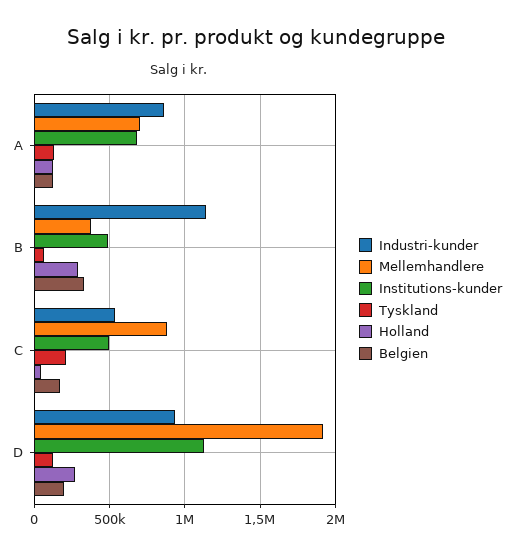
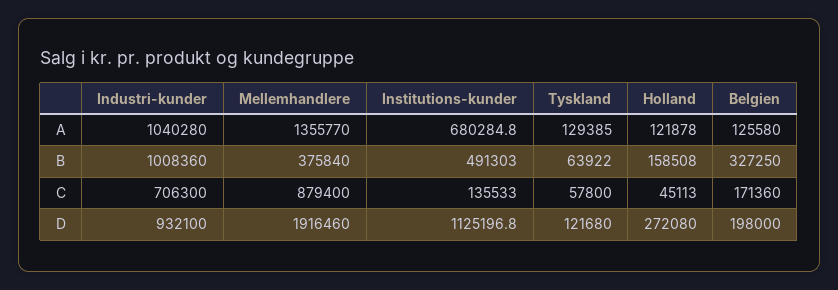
  {
    "Industri-kunder": {
-     "A": 850000,
+     "A": 1040280,
-     "B": 1150000,
+     "B": 1008360,
-     "C": 550000,
+     "C": 706300,
      "D": 932100
    },
    "Mellemhandlere": {
-     "A": 700000,
+     "A": 1355770,
      "B": 375840,
      "C": 879400,
      "D": 1916460
    },
    "Institutions-kunder": {
      "A": 680284.8,
      "B": 491303,
-     "C": 500000,
+     "C": 135533,
      "D": 1125196.8
    },
    "Tyskland": {
      "A": 129385,
      "B": 63922,
-     "C": 200000,
+     "C": 57800,
      "D": 121680
    },
    "Holland": {
      "A": 121878,
-     "B": 300000,
+     "B": 158508,
      "C": 45113,
      "D": 272080
    },
    "Belgien": {
      "A": 125580,
      "B": 327250,
      "C": 171360,
      "D": 198000
    }
  }

